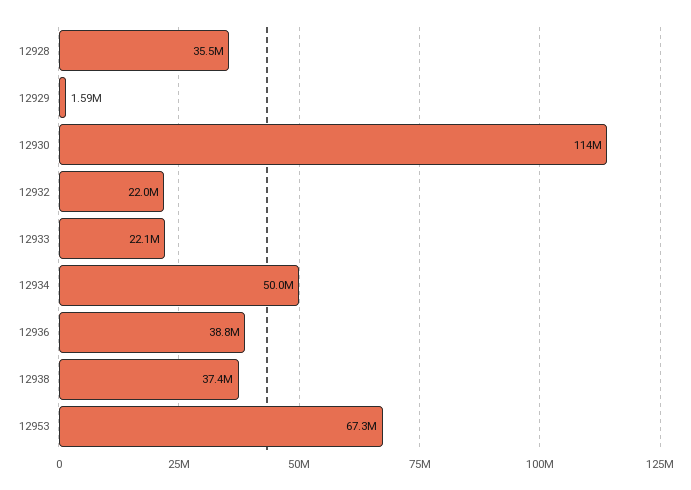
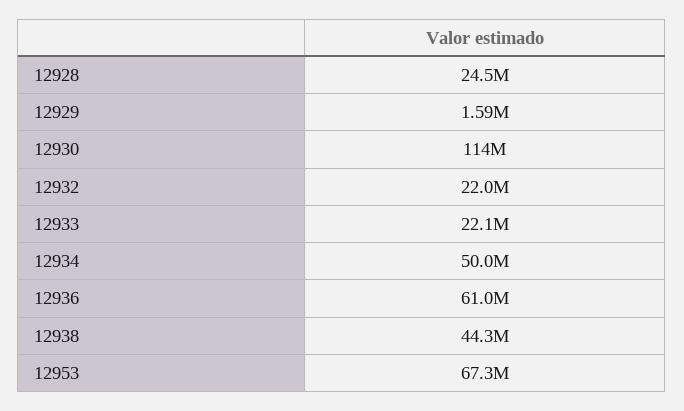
  {
-   "12928": 35500000,
+   "12928": 24500000,
    "12929": 1590000,
    "12930": 114000000,
    "12932": 22000000,
    "12933": 22100000,
    "12934": 50000000,
-   "12936": 38800000,
+   "12936": 61000000,
-   "12938": 37400000,
+   "12938": 44300000,
    "12953": 67300000
  }

